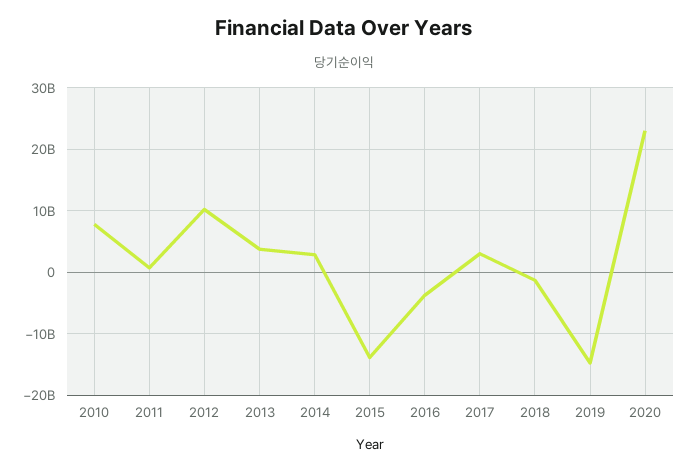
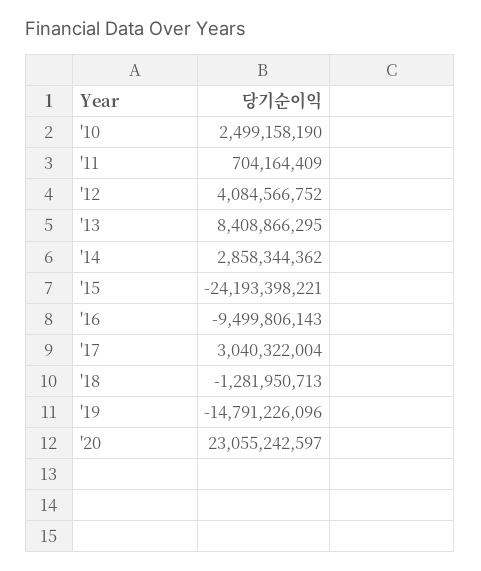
  {
-   "2010": 8000000000,
+   "2010": 2499158190,
    "2011": 704164409,
-   "2012": 10000000000,
+   "2012": 4084566752,
-   "2013": 4000000000,
+   "2013": 8408866295,
    "2014": 2858344362,
-   "2015": -14000000000,
+   "2015": -24193398221,
-   "2016": -4000000000,
+   "2016": -9499806143,
    "2017": 3040322004,
    "2018": -1281950713,
    "2019": -14791226096,
    "2020": 23055242597
  }

